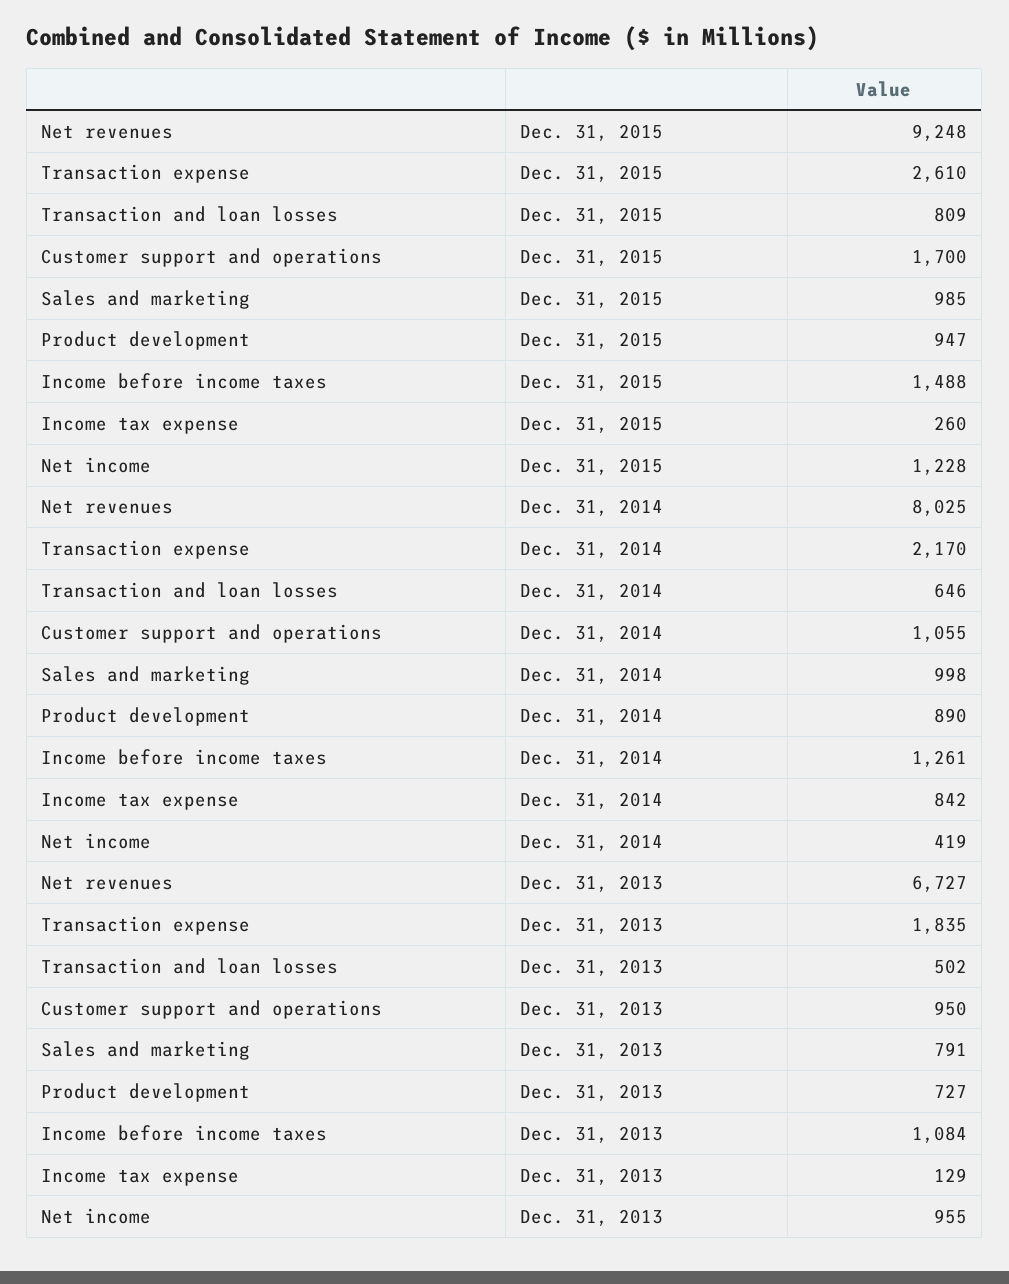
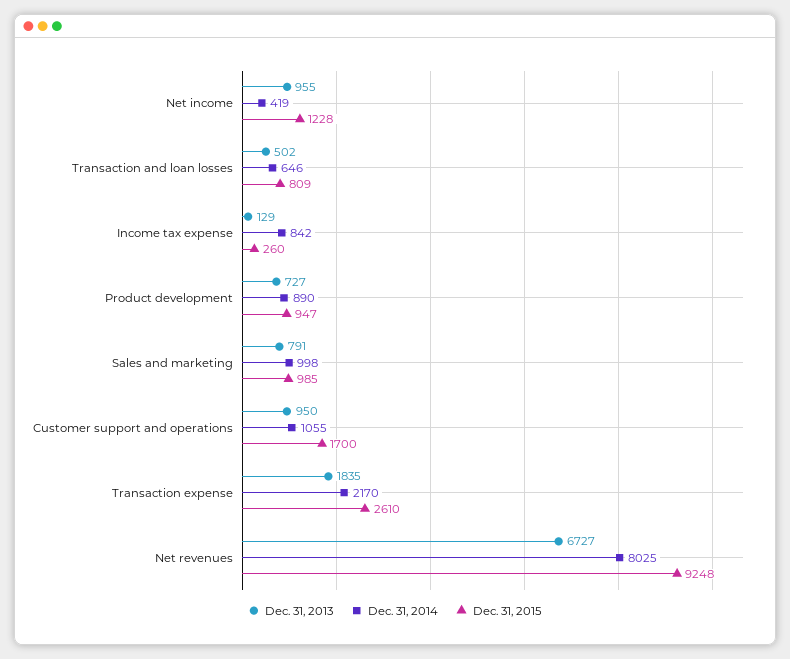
  {
    "Dec. 31, 2015": {
      "Net revenues": 9248,
      "Transaction expense": 2610,
      "Transaction and loan losses": 809,
      "Customer support and operations": 1700,
      "Sales and marketing": 985,
      "Product development": 947,
-     "Income before income taxes": 1488,
      "Income tax expense": 260,
      "Net income": 1228
    },
    "Dec. 31, 2014": {
      "Net revenues": 8025,
      "Transaction expense": 2170,
      "Transaction and loan losses": 646,
      "Customer support and operations": 1055,
      "Sales and marketing": 998,
      "Product development": 890,
-     "Income before income taxes": 1261,
      "Income tax expense": 842,
      "Net income": 419
    },
    "Dec. 31, 2013": {
      "Net revenues": 6727,
      "Transaction expense": 1835,
      "Transaction and loan losses": 502,
      "Customer support and operations": 950,
      "Sales and marketing": 791,
      "Product development": 727,
-     "Income before income taxes": 1084,
      "Income tax expense": 129,
      "Net income": 955
    }
  }

